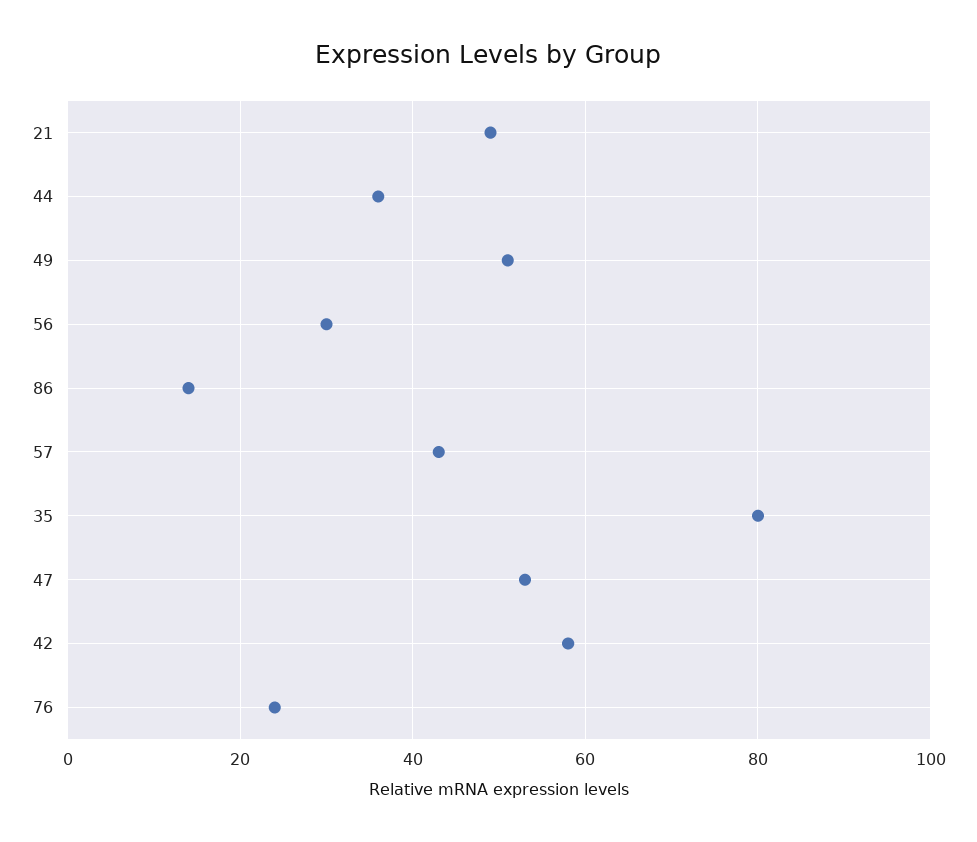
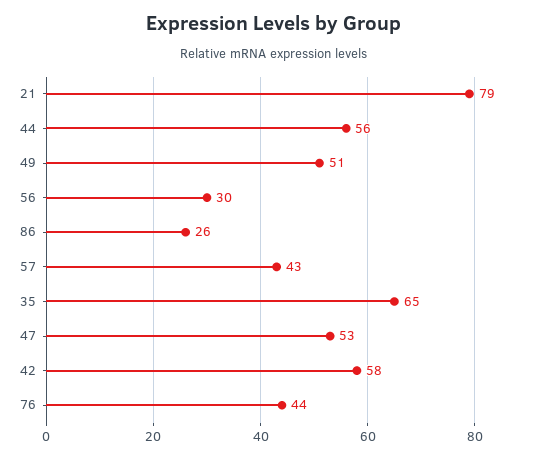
  {
-   "21": 50,
+   "21": 79,
-   "44": 35,
+   "44": 56,
    "49": 51,
    "56": 30,
-   "86": 15,
+   "86": 26,
    "57": 43,
-   "35": 80,
+   "35": 65,
    "47": 53,
    "42": 58,
-   "76": 25
+   "76": 44
  }

